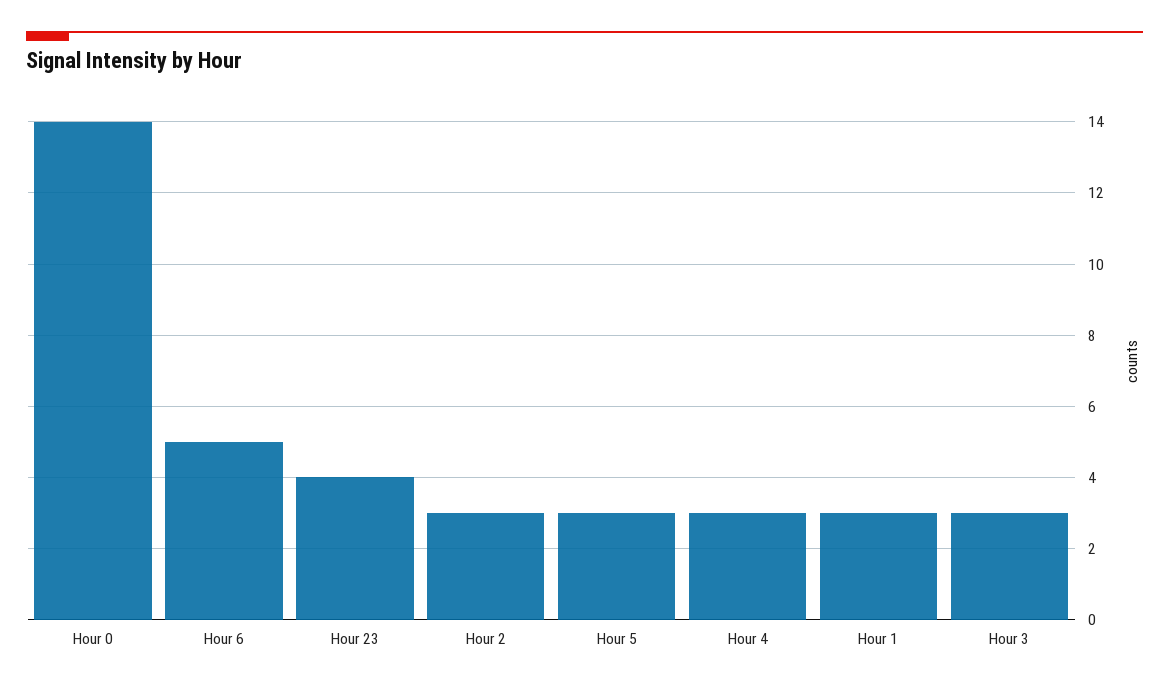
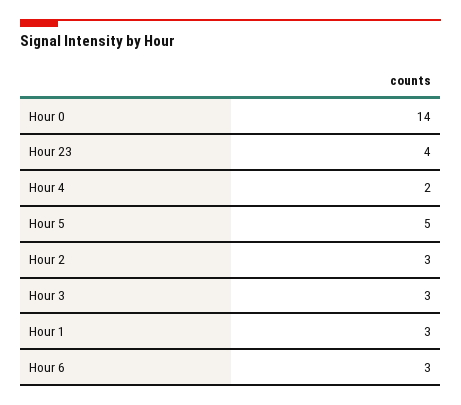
  {
    "Hour 0": 14,
-   "Hour 6": 5,
+   "Hour 6": 3,
    "Hour 23": 4,
    "Hour 2": 3,
-   "Hour 5": 3,
+   "Hour 5": 5,
-   "Hour 4": 3,
+   "Hour 4": 2,
    "Hour 1": 3,
    "Hour 3": 3
  }

